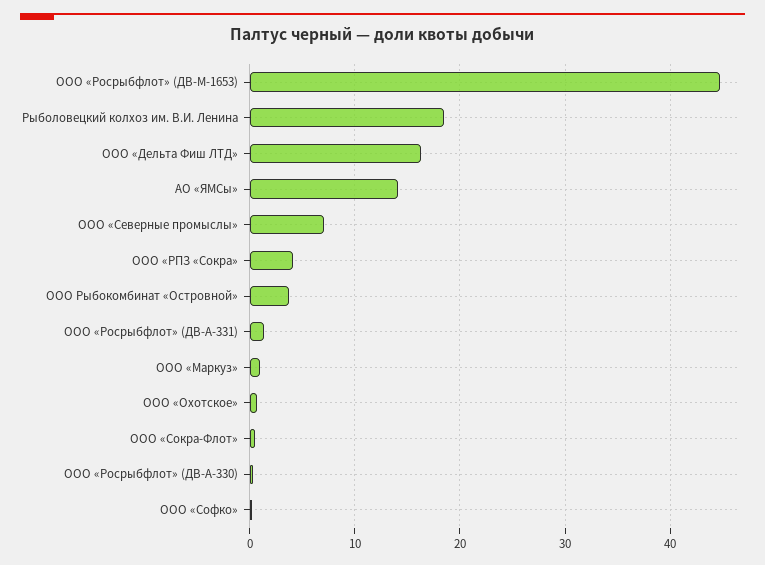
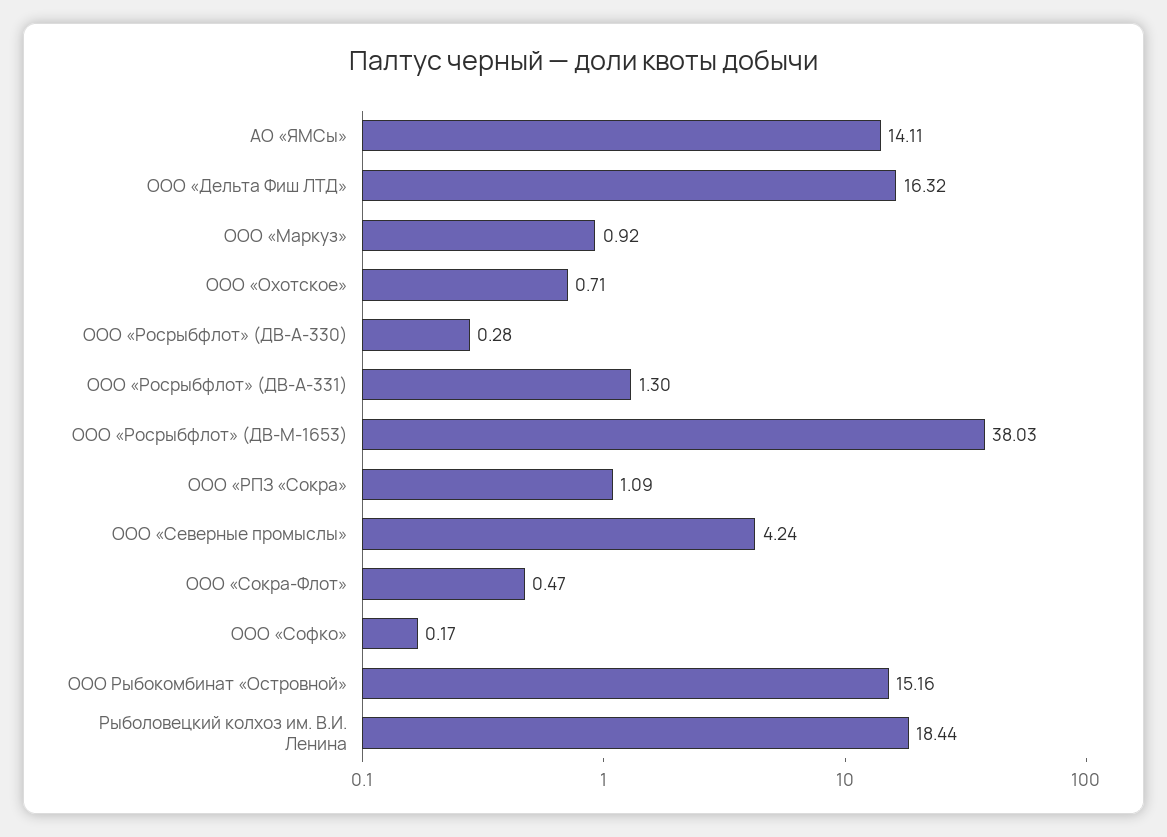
  {
-   "ООО «Росрыбфлот» (ДВ-М-1653)": 45,
+   "ООО «Росрыбфлот» (ДВ-М-1653)": 38.03,
    "Рыболовецкий колхоз им. В.И. Ленина": 18.44,
    "ООО «Дельта Фиш ЛТД»": 16.32,
    "АО «ЯМСы»": 14.11,
-   "ООО «Северные промыслы»": 7,
+   "ООО «Северные промыслы»": 4.24,
-   "ООО «РПЗ «Сокра»": 4,
+   "ООО «РПЗ «Сокра»": 1.09,
-   "ООО Рыбокомбинат «Островной»": 4,
+   "ООО Рыбокомбинат «Островной»": 15.16,
    "ООО «Росрыбфлот» (ДВ-А-331)": 1.3,
    "ООО «Маркуз»": 0.92,
    "ООО «Охотское»": 0.71,
    "ООО «Сокра-Флот»": 0.47,
    "ООО «Росрыбфлот» (ДВ-А-330)": 0.28,
    "ООО «Софко»": 0.17
  }

